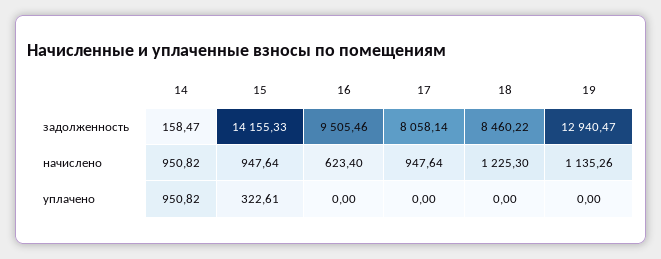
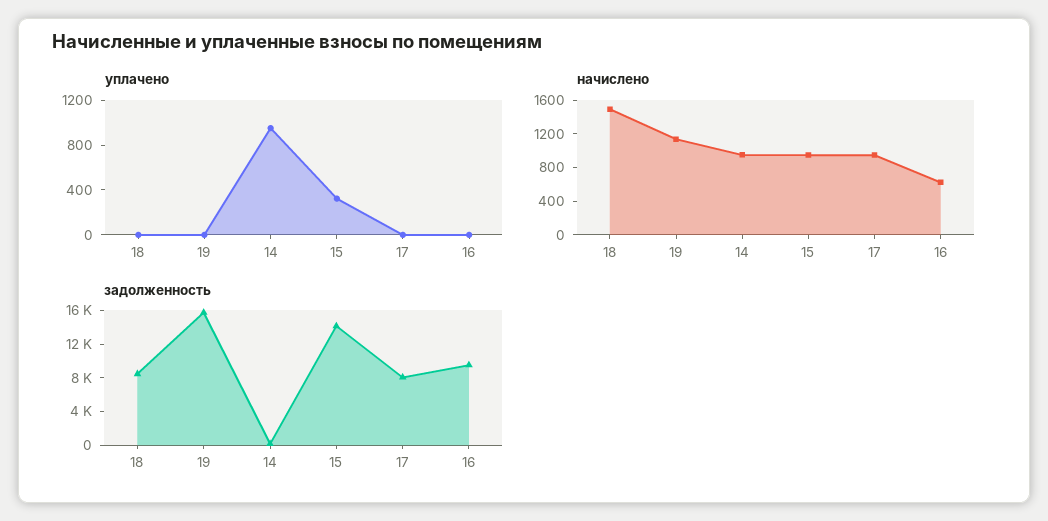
  {
    "задолженность": {
      "14": 158.47,
      "15": 14155.33,
      "16": 9505.46,
      "17": 8058.14,
      "18": 8460.22,
-     "19": 12940.47
+     "19": 16000
    },
    "начислено": {
      "14": 950.82,
      "15": 947.64,
      "16": 623.4,
      "17": 947.64,
-     "18": 1225.3,
+     "18": 1500,
      "19": 1135.26
    },
    "уплачено": {
      "14": 950.82,
      "15": 322.61,
      "16": 0,
      "17": 0,
      "18": 0,
      "19": 0
    }
  }

